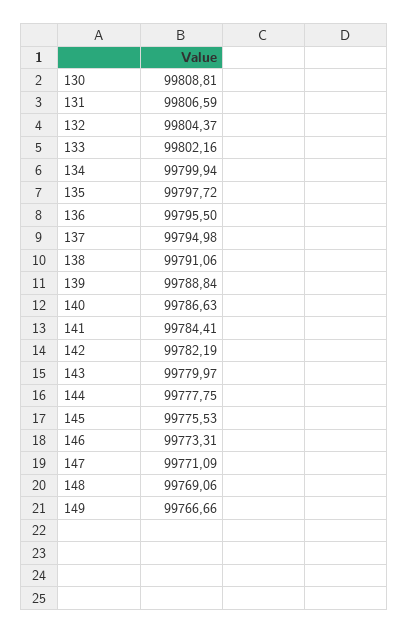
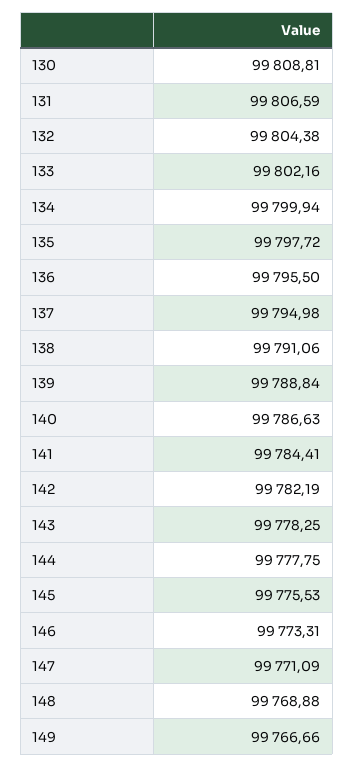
  {
    "130": 99808.81,
    "131": 99806.59,
-   "132": 99804.37,
+   "132": 99804.38,
    "133": 99802.16,
    "134": 99799.94,
    "135": 99797.72,
    "136": 99795.5,
    "137": 99794.98,
    "138": 99791.06,
    "139": 99788.84,
    "140": 99786.63,
    "141": 99784.41,
    "142": 99782.19,
-   "143": 99779.97,
+   "143": 99778.25,
    "144": 99777.75,
    "145": 99775.53,
    "146": 99773.31,
    "147": 99771.09,
-   "148": 99769.06,
+   "148": 99768.88,
    "149": 99766.66
  }

